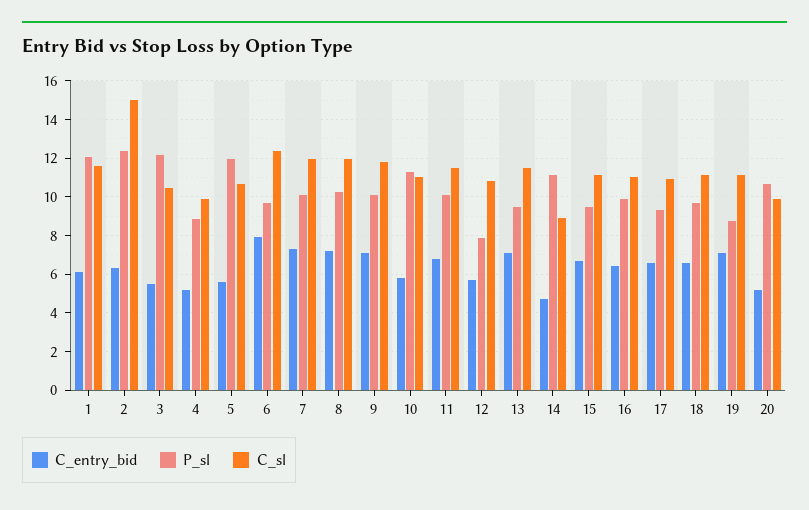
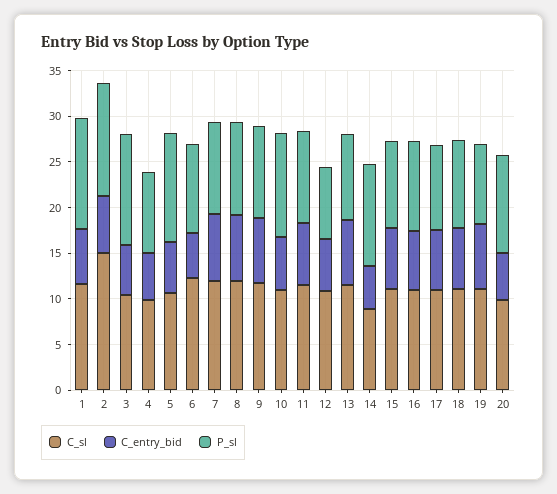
  {
    "C_entry_bid": {
      "1": 6,
      "2": 6.5,
      "3": 5.5,
      "4": 5,
      "5": 5.5,
-     "6": 8,
+     "6": 5,
      "7": 7.5,
      "8": 7,
      "9": 7,
      "10": 6,
      "11": 7,
      "12": 5.5,
      "13": 7,
      "14": 4.5,
      "15": 6.5,
      "16": 6.5,
      "17": 6.5,
      "18": 6.5,
      "19": 7,
      "20": 5
    },
    "P_sl": {
      "1": 12,
      "2": 12.5,
      "3": 12,
      "4": 9,
      "5": 12,
      "6": 9.5,
      "7": 10,
      "8": 10.5,
      "9": 10,
      "10": 11.5,
      "11": 10,
      "12": 8,
      "13": 9.5,
      "14": 11,
      "15": 9.5,
      "16": 10,
      "17": 9.5,
      "18": 9.5,
      "19": 8.5,
      "20": 10.5
    },
    "C_sl": {
      "1": 11.5,
      "2": 15,
      "3": 10.5,
      "4": 10,
      "5": 10.5,
      "6": 12.5,
      "7": 12,
      "8": 12,
      "9": 12,
      "10": 11,
      "11": 11.5,
      "12": 11,
      "13": 11.5,
      "14": 9,
      "15": 11,
      "16": 11,
      "17": 11,
      "18": 11,
      "19": 11,
      "20": 10
    }
  }

